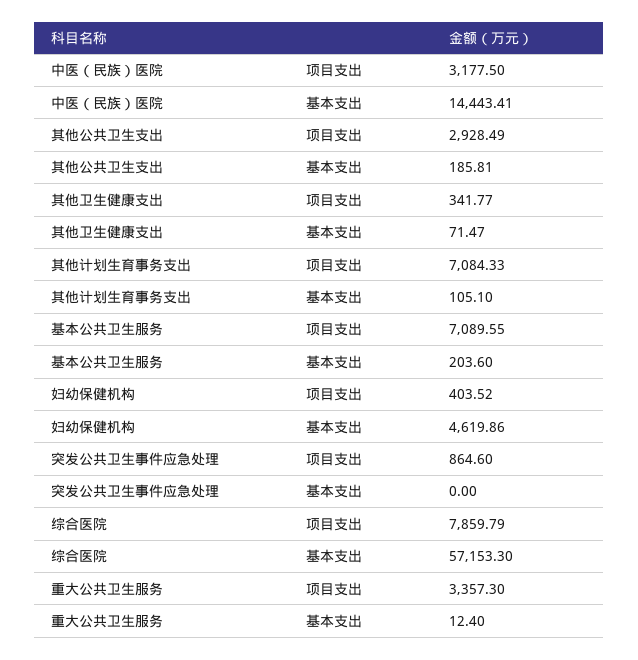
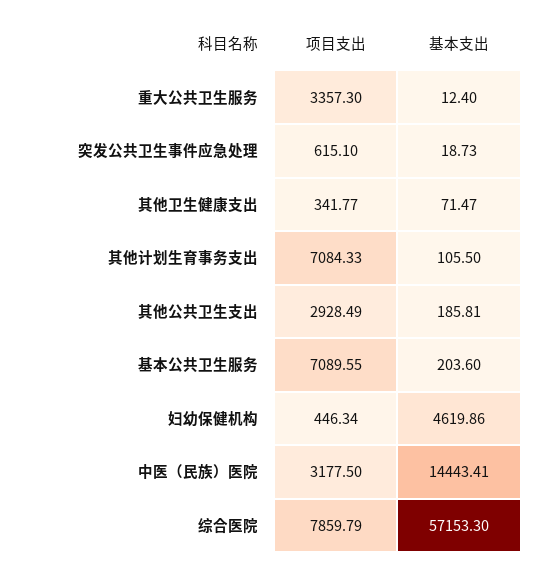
  {
    "中医（民族）医院": {
      "项目支出": 3177.5,
      "基本支出": 14443.41
    },
    "其他公共卫生支出": {
      "项目支出": 2928.49,
      "基本支出": 185.81
    },
    "其他卫生健康支出": {
      "项目支出": 341.77,
      "基本支出": 71.47
    },
    "其他计划生育事务支出": {
      "项目支出": 7084.33,
-     "基本支出": 105.1
+     "基本支出": 105.5
    },
    "基本公共卫生服务": {
      "项目支出": 7089.55,
      "基本支出": 203.6
    },
    "妇幼保健机构": {
-     "项目支出": 403.52,
+     "项目支出": 446.34,
      "基本支出": 4619.86
    },
    "突发公共卫生事件应急处理": {
-     "项目支出": 864.6,
+     "项目支出": 615.1,
-     "基本支出": 0
+     "基本支出": 18.73
    },
    "综合医院": {
      "项目支出": 7859.79,
      "基本支出": 57153.3
    },
    "重大公共卫生服务": {
      "项目支出": 3357.3,
      "基本支出": 12.4
    }
  }

